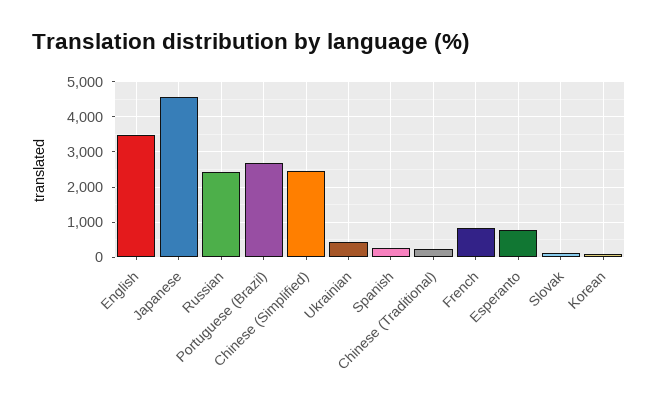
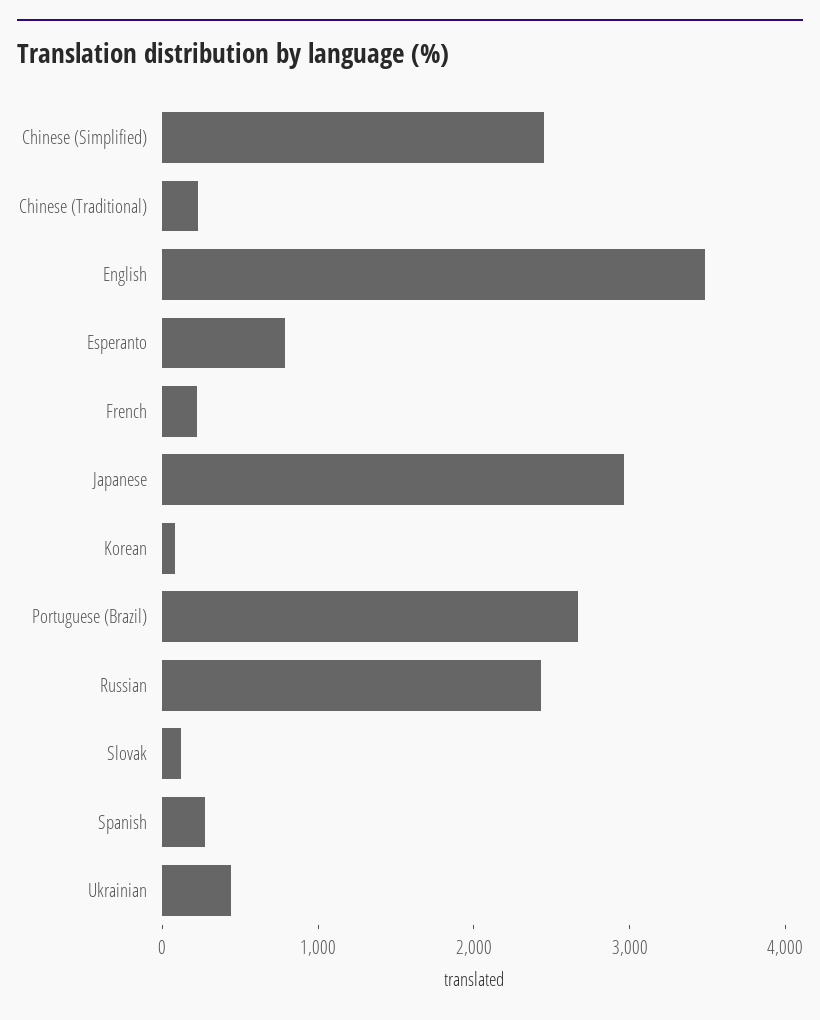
  {
    "English": 3400,
-   "Japanese": 4600,
+   "Japanese": 3000,
    "Russian": 2400,
    "Portuguese (Brazil)": 2600,
    "Chinese (Simplified)": 2400,
    "Ukrainian": 400,
    "Spanish": 200,
    "Chinese (Traditional)": 200,
-   "French": 800,
+   "French": 200,
    "Esperanto": 800,
    "Slovak": 200,
    "Korean": 0
  }

